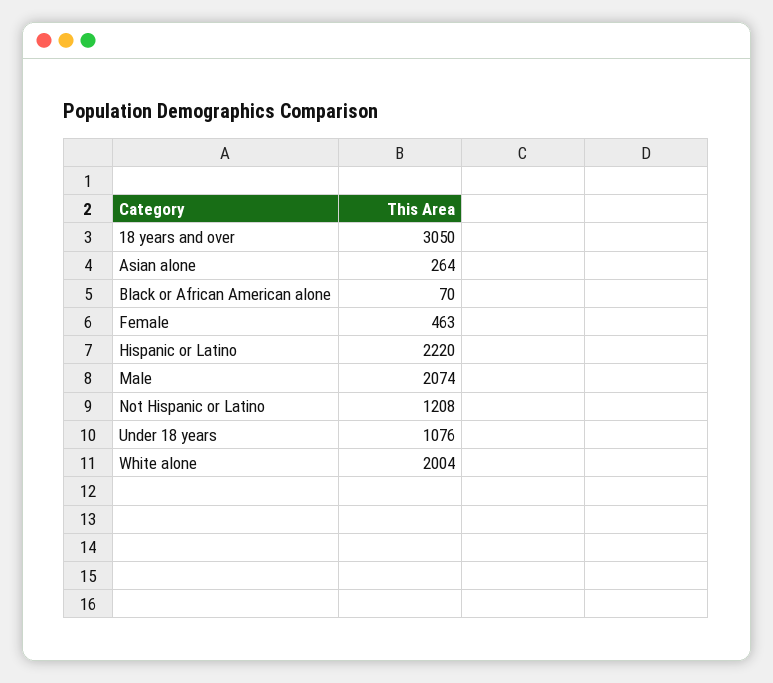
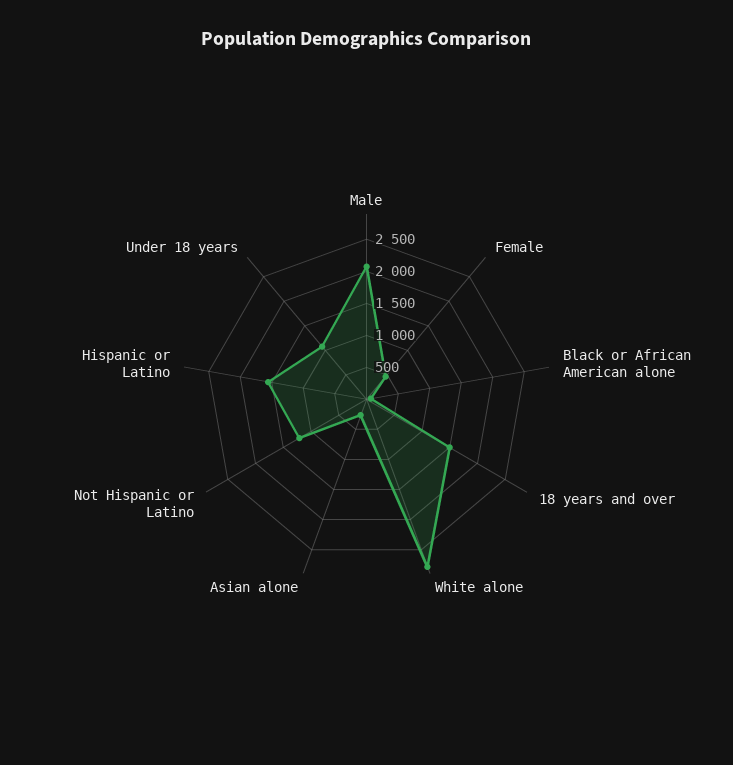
  {
-   "18 years and over": 3050,
+   "18 years and over": 1500,
    "Asian alone": 264,
    "Black or African American alone": 70,
    "Female": 463,
-   "Hispanic or Latino": 2220,
+   "Hispanic or Latino": 1500,
    "Male": 2074,
    "Not Hispanic or Latino": 1208,
    "Under 18 years": 1076,
-   "White alone": 2004
+   "White alone": 2750
  }

